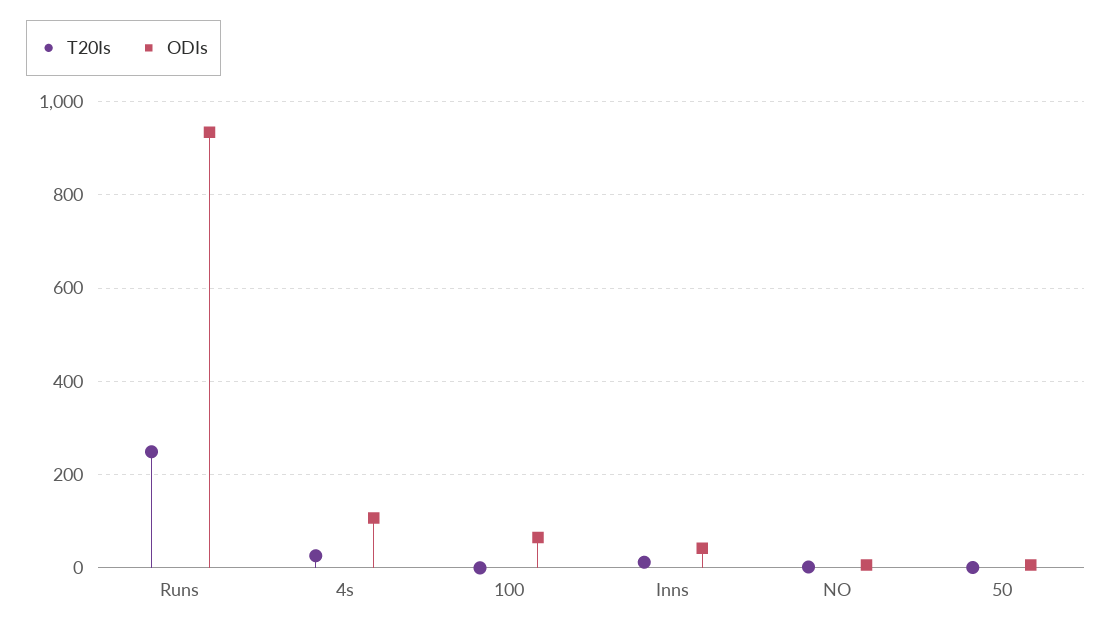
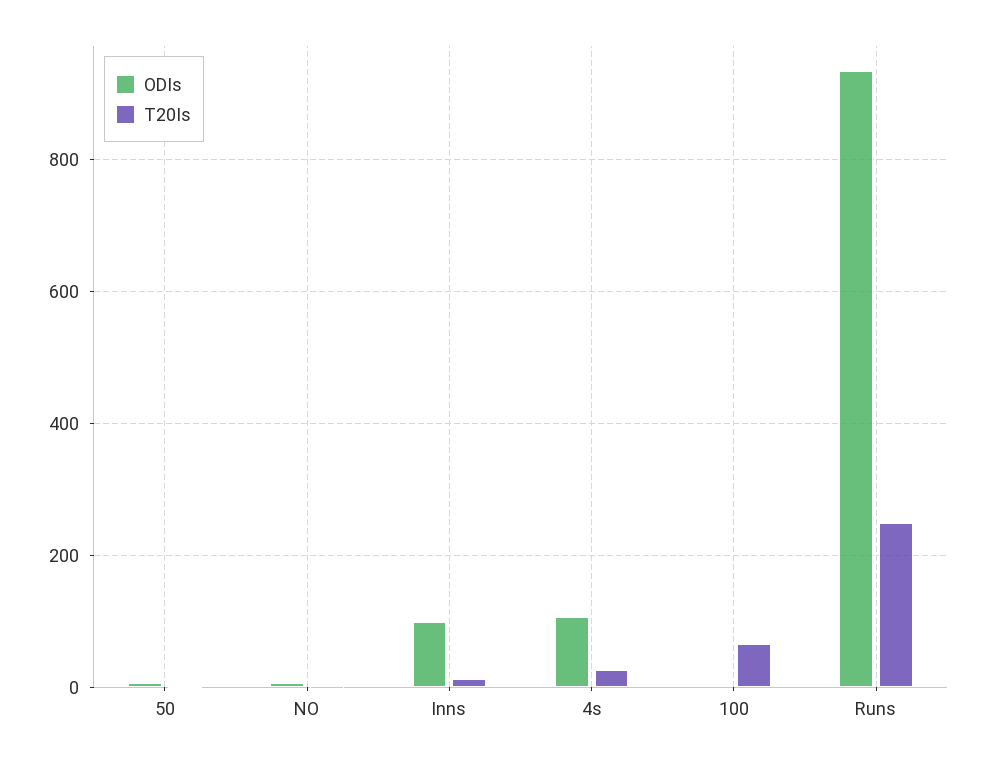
  {
    "T20Is": {
      "Runs": 240,
      "4s": 20,
-     "100": 0,
+     "100": 60,
      "Inns": 20,
      "NO": 0,
      "50": 0
    },
    "ODIs": {
      "Runs": 940,
      "4s": 100,
-     "100": 60,
+     "100": 0,
-     "Inns": 40,
+     "Inns": 100,
      "NO": 0,
      "50": 0
    }
  }

